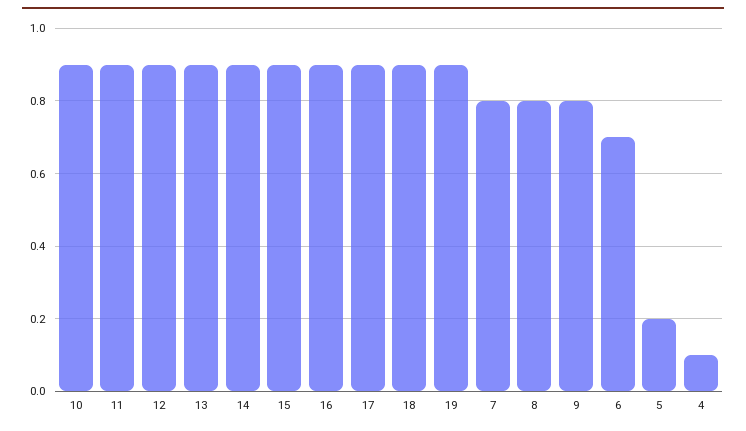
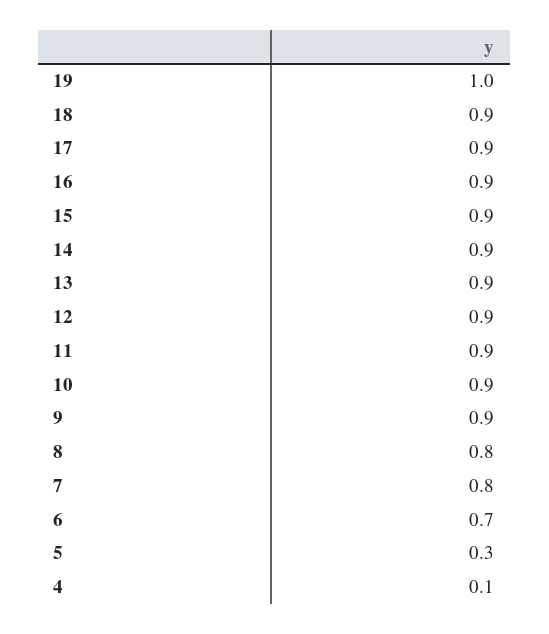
  {
    "10": 0.9,
    "11": 0.9,
    "12": 0.9,
    "13": 0.9,
    "14": 0.9,
    "15": 0.9,
    "16": 0.9,
    "17": 0.9,
    "18": 0.9,
-   "19": 0.9,
+   "19": 1,
    "7": 0.8,
    "8": 0.8,
-   "9": 0.8,
+   "9": 0.9,
    "6": 0.7,
-   "5": 0.2,
+   "5": 0.3,
    "4": 0.1
  }

